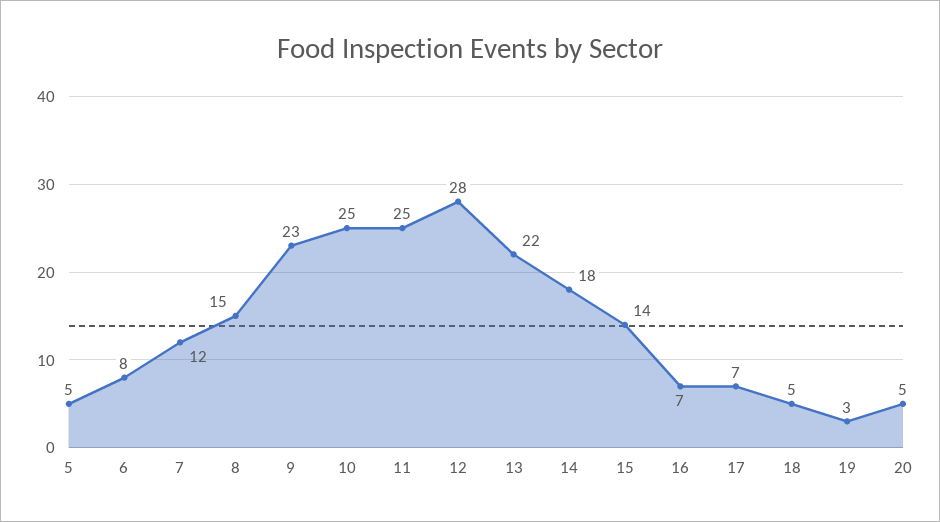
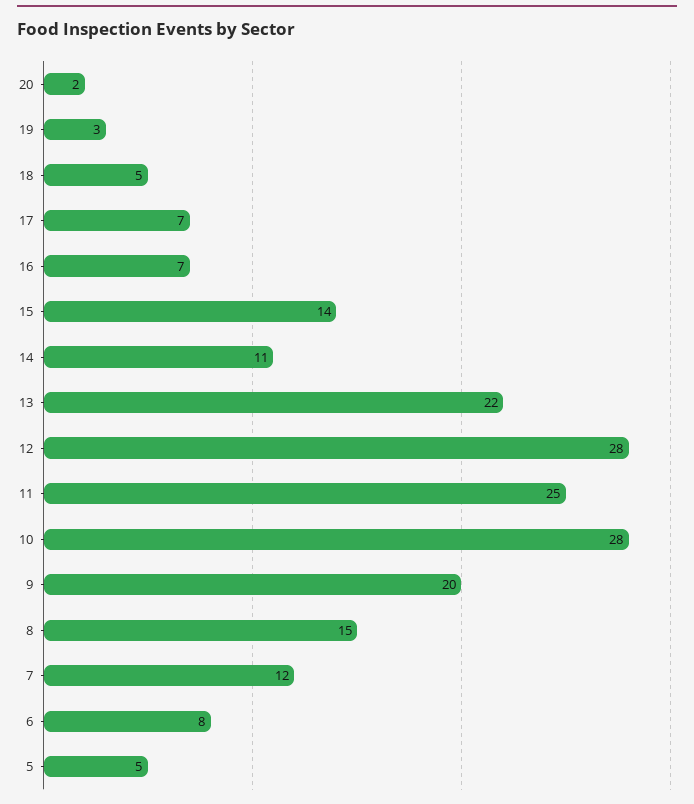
  {
    "5": 5,
    "6": 8,
    "7": 12,
    "8": 15,
-   "9": 23,
+   "9": 20,
-   "10": 25,
+   "10": 28,
    "11": 25,
    "12": 28,
    "13": 22,
-   "14": 18,
+   "14": 11,
    "15": 14,
    "16": 7,
    "17": 7,
    "18": 5,
    "19": 3,
-   "20": 5
+   "20": 2
  }

